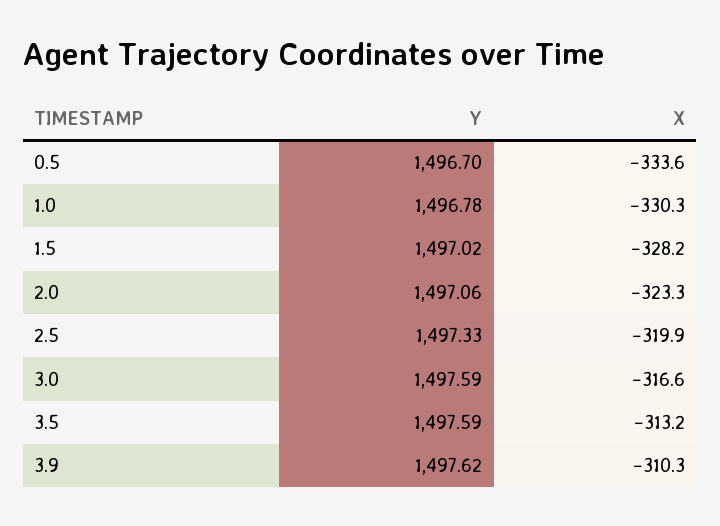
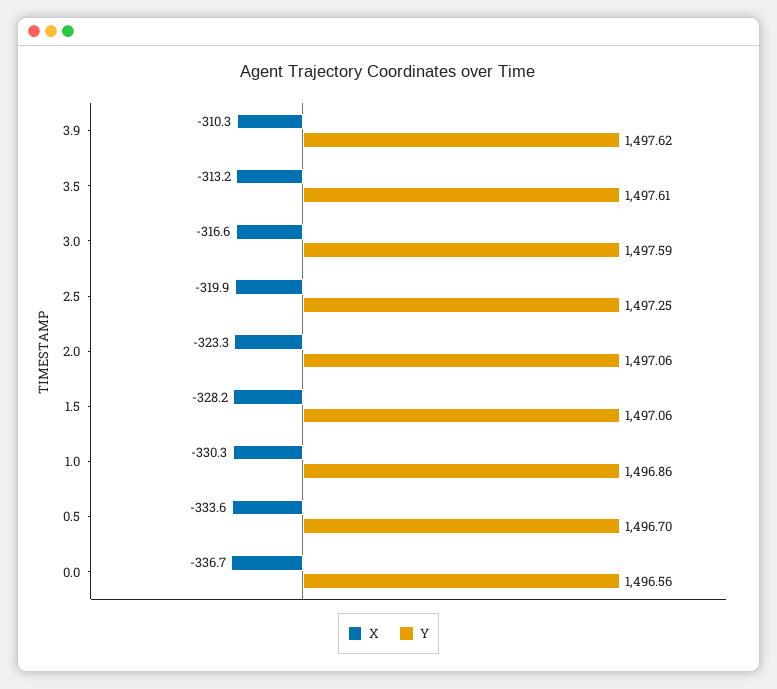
  {
    "Y": {
      "0.5": 1496.7,
-     "1.0": 1496.78,
+     "1.0": 1496.86,
-     "1.5": 1497.02,
+     "1.5": 1497.06,
      "2.0": 1497.06,
-     "2.5": 1497.33,
+     "2.5": 1497.25,
      "3.0": 1497.59,
-     "3.5": 1497.59,
+     "3.5": 1497.61,
-     "3.9": 1497.62
+     "3.9": 1497.62,
+     "0.0": 1496.56
    },
    "X": {
      "0.5": -333.6,
      "1.0": -330.3,
      "1.5": -328.2,
      "2.0": -323.3,
      "2.5": -319.9,
      "3.0": -316.6,
      "3.5": -313.2,
-     "3.9": -310.3
+     "3.9": -310.3,
+     "0.0": -336.7
    }
  }

